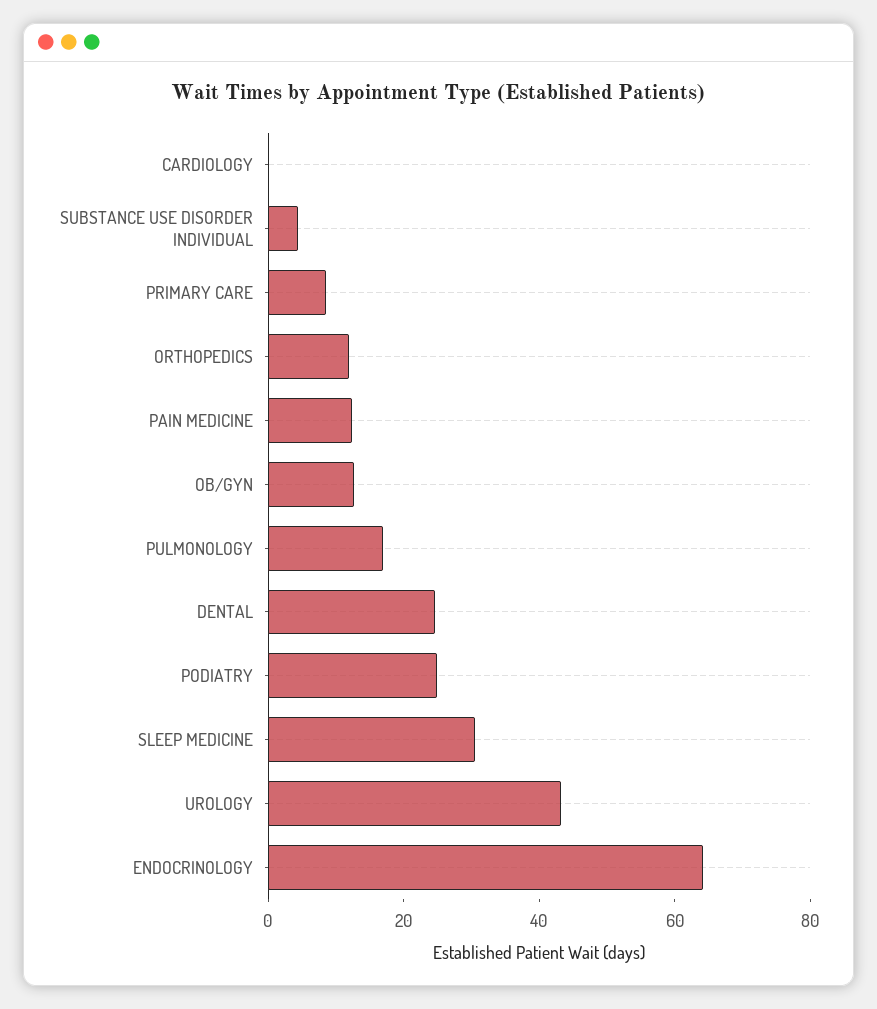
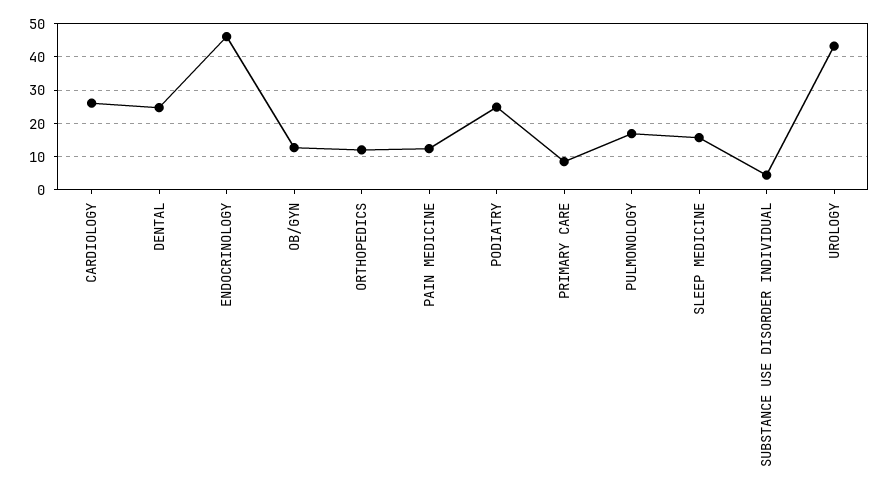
  {
-   "CARDIOLOGY": 0,
+   "CARDIOLOGY": 26,
    "SUBSTANCE USE DISORDER INDIVIDUAL": 4,
    "PRIMARY CARE": 8,
    "ORTHOPEDICS": 12,
    "PAIN MEDICINE": 12,
    "OB/GYN": 12,
    "PULMONOLOGY": 16,
    "DENTAL": 24,
    "PODIATRY": 24,
-   "SLEEP MEDICINE": 30,
+   "SLEEP MEDICINE": 16,
    "UROLOGY": 44,
-   "ENDOCRINOLOGY": 65
+   "ENDOCRINOLOGY": 46
  }

